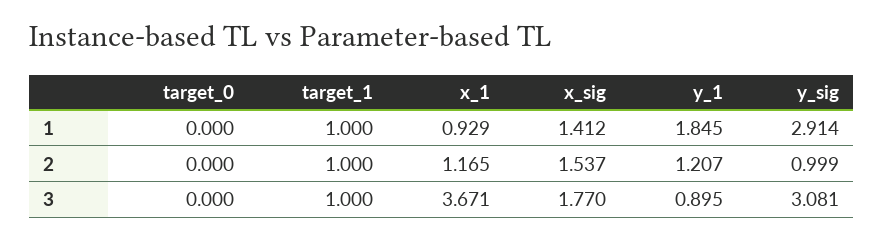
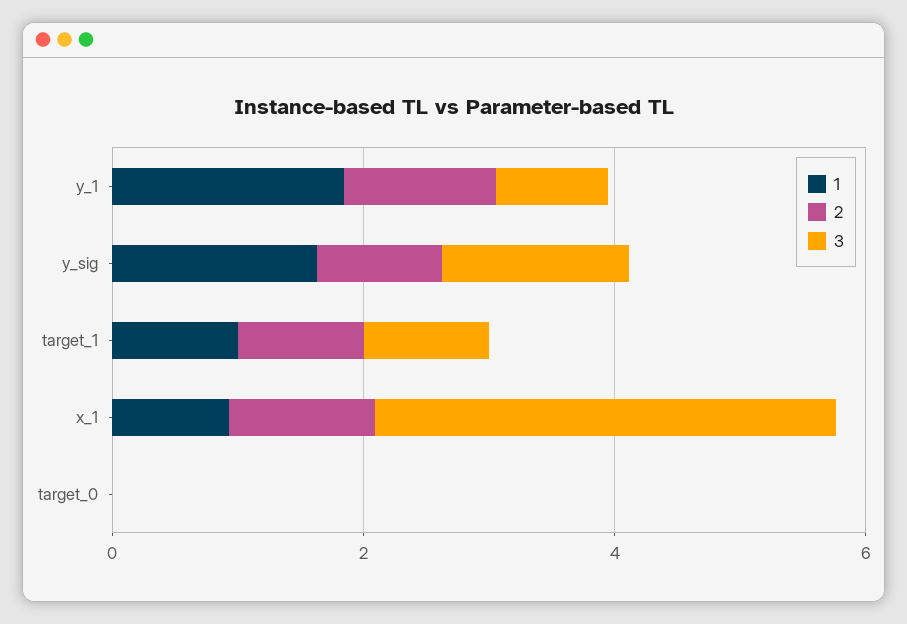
  {
    "1": {
      "target_0": 0,
      "target_1": 1,
      "x_1": 0.929,
-     "x_sig": 1.412,
      "y_1": 1.845,
-     "y_sig": 2.914
+     "y_sig": 1.5
    },
    "2": {
      "target_0": 0,
      "target_1": 1,
      "x_1": 1.165,
-     "x_sig": 1.537,
      "y_1": 1.207,
      "y_sig": 0.999
    },
    "3": {
      "target_0": 0,
      "target_1": 1,
      "x_1": 3.671,
-     "x_sig": 1.77,
      "y_1": 0.895,
-     "y_sig": 3.081
+     "y_sig": 1.5
    }
  }

